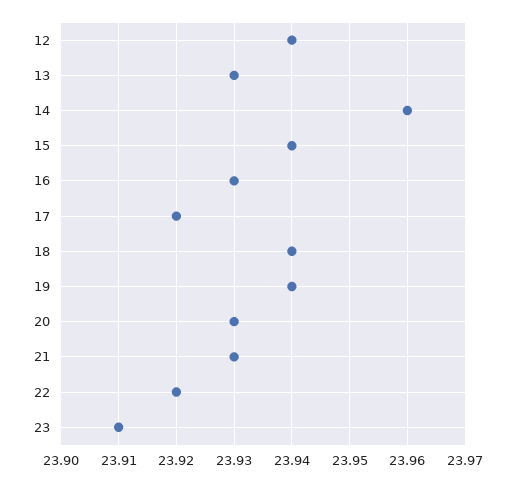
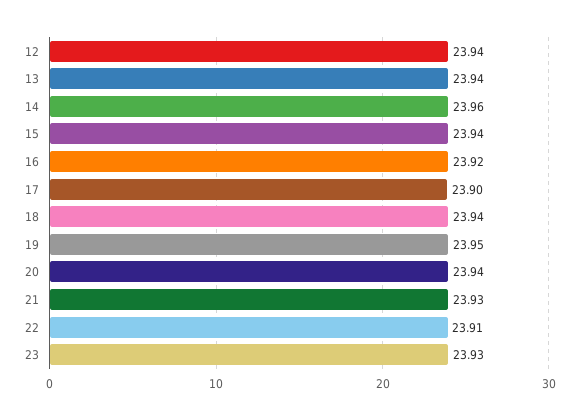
  {
    "12": 23.94,
-   "13": 23.93,
+   "13": 23.94,
    "14": 23.96,
    "15": 23.94,
-   "16": 23.93,
+   "16": 23.92,
-   "17": 23.92,
+   "17": 23.9,
    "18": 23.94,
-   "19": 23.94,
+   "19": 23.95,
-   "20": 23.93,
+   "20": 23.94,
    "21": 23.93,
-   "22": 23.92,
+   "22": 23.91,
-   "23": 23.91
+   "23": 23.93
  }

